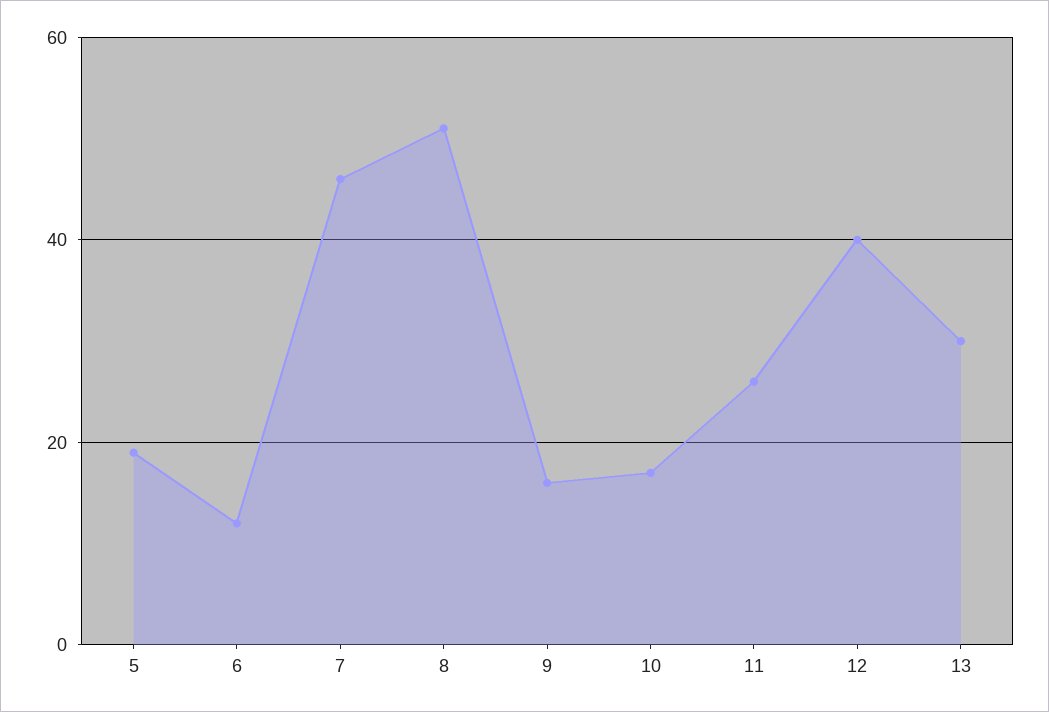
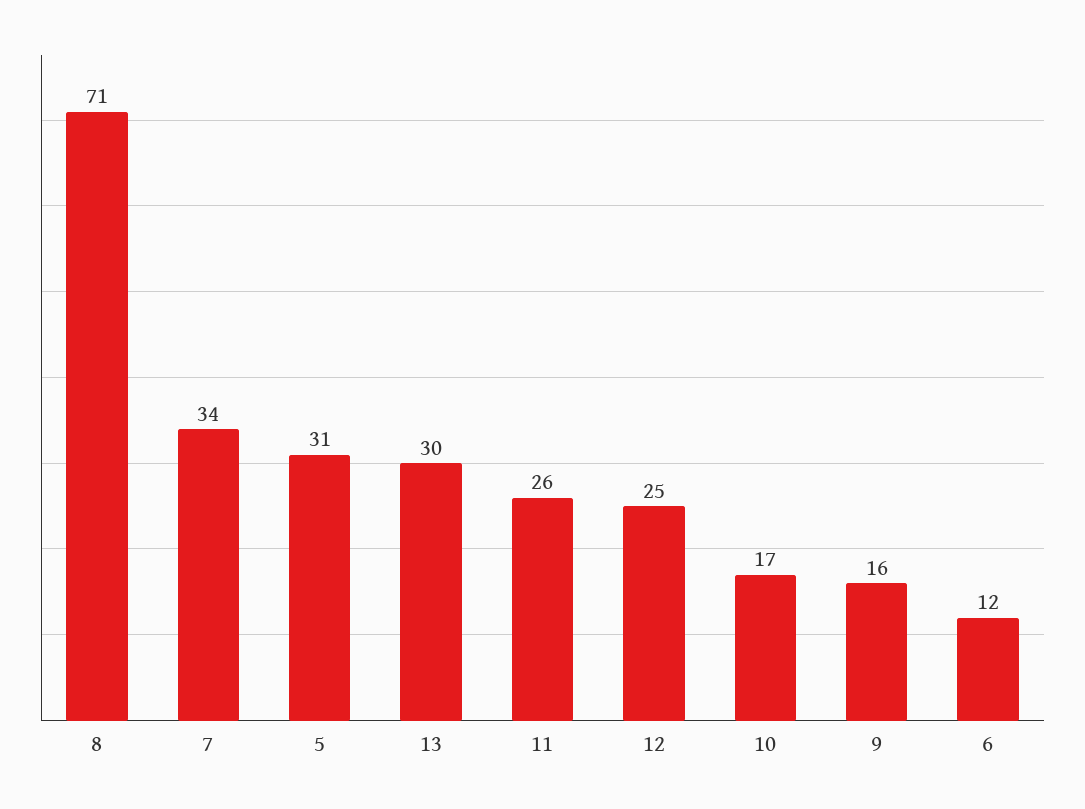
  {
-   "5": 20,
+   "5": 31,
    "6": 12,
-   "7": 45,
+   "7": 34,
-   "8": 50,
+   "8": 71,
    "9": 16,
    "10": 17,
    "11": 26,
-   "12": 40,
+   "12": 25,
    "13": 30
  }

